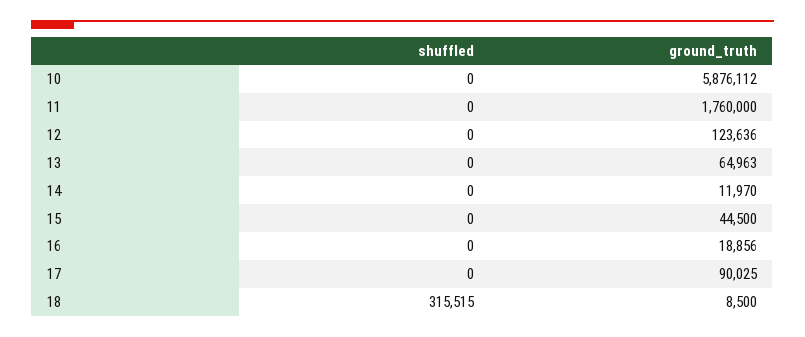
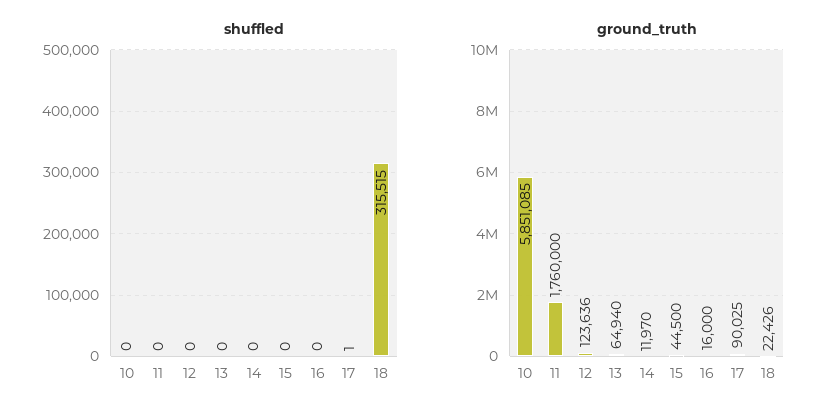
  {
    "shuffled": {
      "10": 0,
      "11": 0,
      "12": 0,
      "13": 0,
      "14": 0,
      "15": 0,
      "16": 0,
-     "17": 0,
+     "17": 1,
      "18": 315515
    },
    "ground_truth": {
-     "10": 5876112,
+     "10": 5851085,
      "11": 1760000,
      "12": 123636,
-     "13": 64963,
+     "13": 64940,
      "14": 11970,
      "15": 44500,
-     "16": 18856,
+     "16": 16000,
      "17": 90025,
-     "18": 8500
+     "18": 22426
    }
  }

